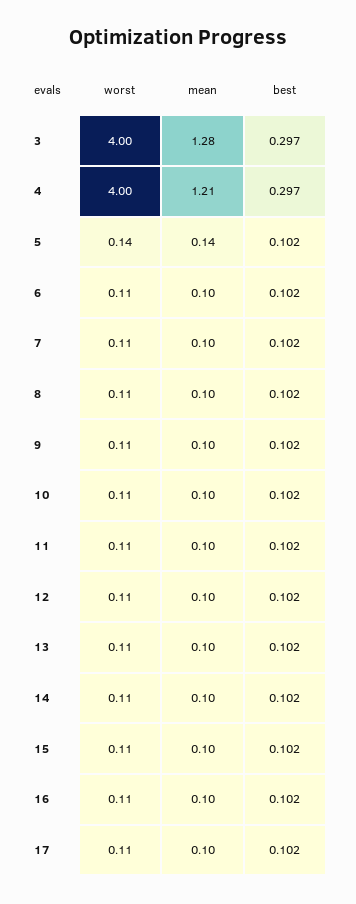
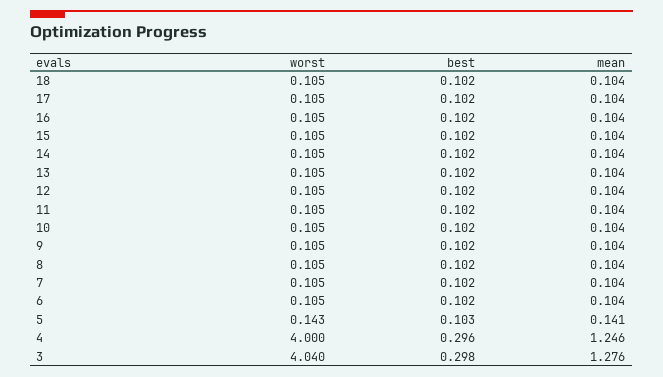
  {
    "worst": {
-     "3": 4,
+     "3": 4.04,
      "4": 4,
      "5": 0.143,
      "6": 0.105,
      "7": 0.105,
      "8": 0.105,
      "9": 0.105,
      "10": 0.105,
      "11": 0.105,
      "12": 0.105,
      "13": 0.105,
      "14": 0.105,
      "15": 0.105,
      "16": 0.105,
-     "17": 0.105
+     "17": 0.105,
+     "18": 0.105
    },
    "mean": {
      "3": 1.276,
-     "4": 1.21,
+     "4": 1.246,
      "5": 0.141,
      "6": 0.104,
      "7": 0.104,
      "8": 0.104,
      "9": 0.104,
      "10": 0.104,
      "11": 0.104,
      "12": 0.104,
      "13": 0.104,
      "14": 0.104,
      "15": 0.104,
      "16": 0.104,
-     "17": 0.104
+     "17": 0.104,
+     "18": 0.104
    },
    "best": {
-     "3": 0.297,
+     "3": 0.298,
-     "4": 0.297,
+     "4": 0.296,
-     "5": 0.102,
+     "5": 0.103,
      "6": 0.102,
      "7": 0.102,
      "8": 0.102,
      "9": 0.102,
      "10": 0.102,
      "11": 0.102,
      "12": 0.102,
      "13": 0.102,
      "14": 0.102,
      "15": 0.102,
      "16": 0.102,
-     "17": 0.102
+     "17": 0.102,
+     "18": 0.102
    }
  }

